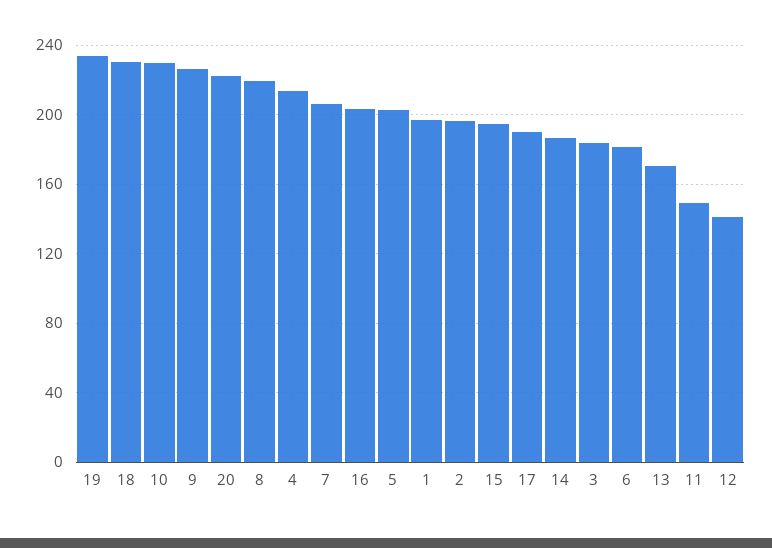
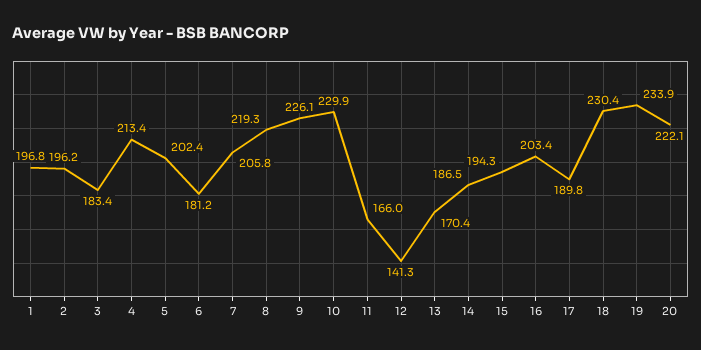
  {
    "19": 233.9,
    "18": 230.4,
    "10": 229.9,
    "9": 226.1,
    "20": 222.1,
    "8": 219.3,
    "4": 213.4,
    "7": 205.8,
    "16": 203.4,
    "5": 202.4,
    "1": 196.8,
    "2": 196.2,
    "15": 194.3,
    "17": 189.8,
    "14": 186.5,
    "3": 183.4,
    "6": 181.2,
    "13": 170.4,
-   "11": 150,
+   "11": 166,
    "12": 141.3
  }

